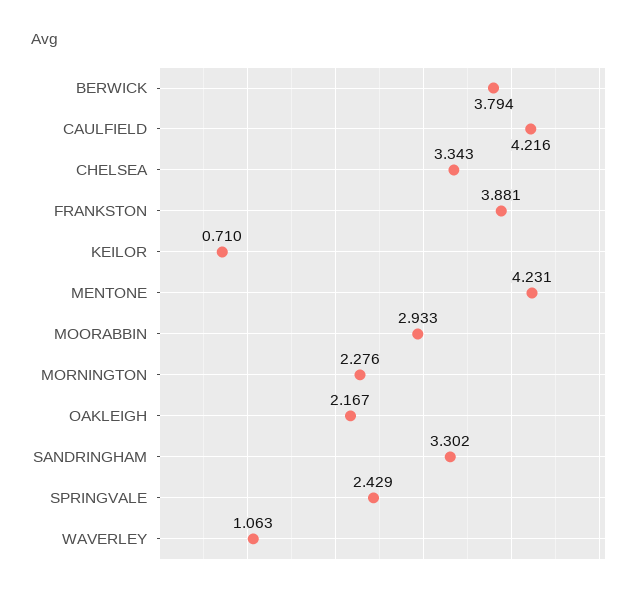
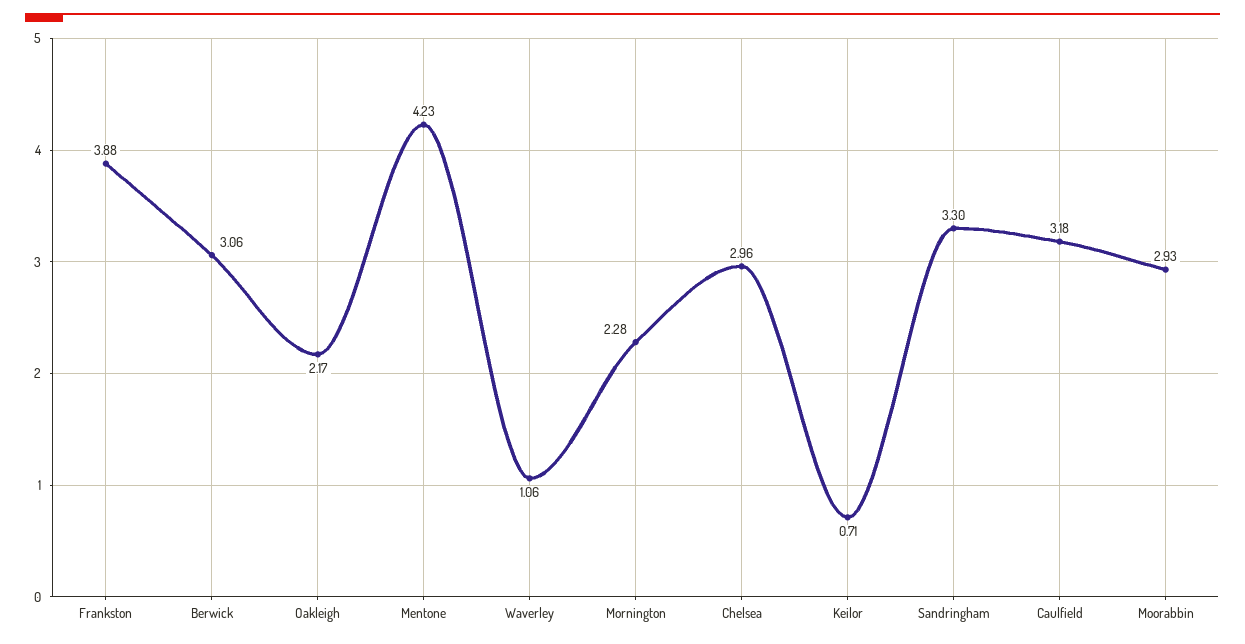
  {
-   "BERWICK": 3.794,
+   "BERWICK": 3.06,
-   "CAULFIELD": 4.216,
+   "CAULFIELD": 3.18,
-   "CHELSEA": 3.343,
+   "CHELSEA": 2.96,
    "FRANKSTON": 3.881,
    "KEILOR": 0.71,
    "MENTONE": 4.231,
    "MOORABBIN": 2.933,
    "MORNINGTON": 2.276,
    "OAKLEIGH": 2.167,
    "SANDRINGHAM": 3.302,
-   "SPRINGVALE": 2.429,
    "WAVERLEY": 1.063
  }

